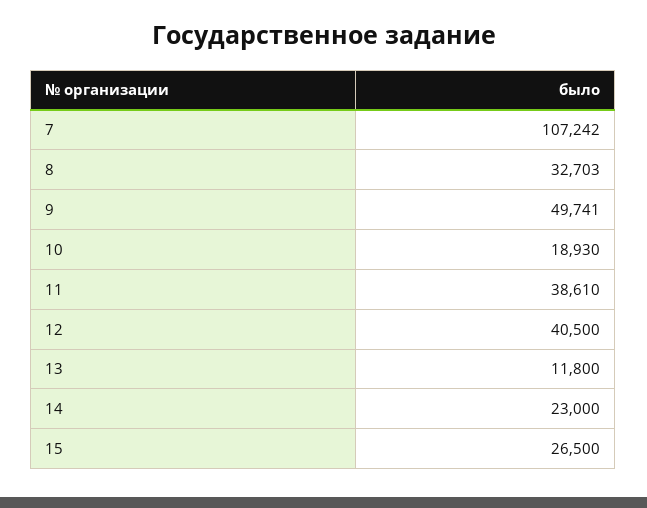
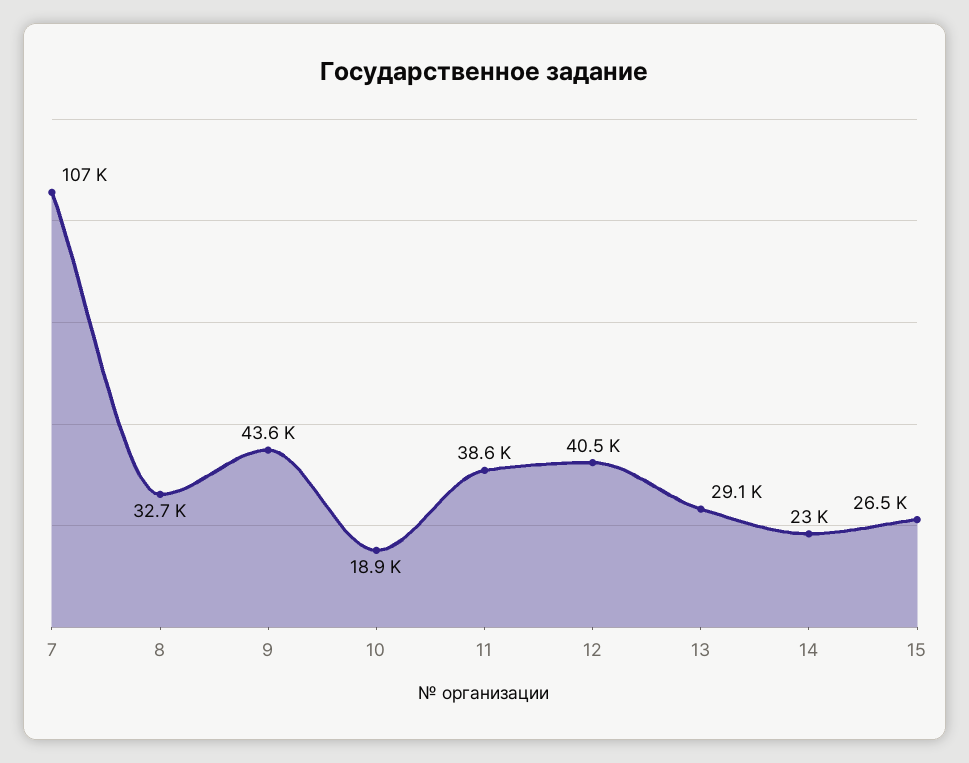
  {
    "7": 107242,
    "8": 32703,
-   "9": 49741,
+   "9": 43600,
    "10": 18930,
    "11": 38610,
    "12": 40500,
-   "13": 11800,
+   "13": 29100,
    "14": 23000,
    "15": 26500
  }

